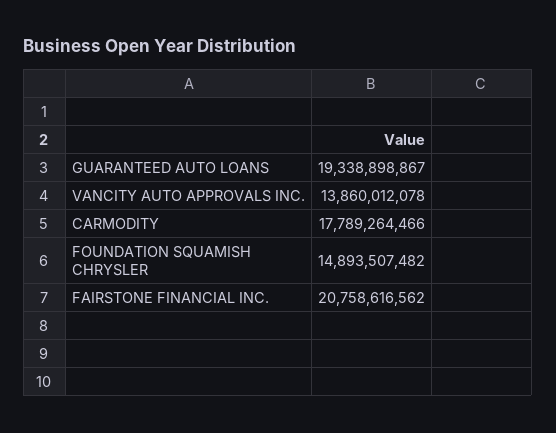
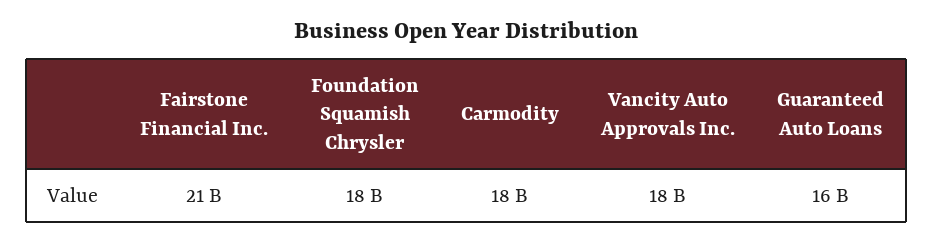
  {
-   "GUARANTEED AUTO LOANS": 19338898867,
+   "GUARANTEED AUTO LOANS": 16000000000,
-   "VANCITY AUTO APPROVALS INC.": 13860012078,
+   "VANCITY AUTO APPROVALS INC.": 18000000000,
    "CARMODITY": 17789264466,
-   "FOUNDATION SQUAMISH CHRYSLER": 14893507482,
+   "FOUNDATION SQUAMISH CHRYSLER": 18000000000,
    "FAIRSTONE FINANCIAL INC.": 20758616562
  }

